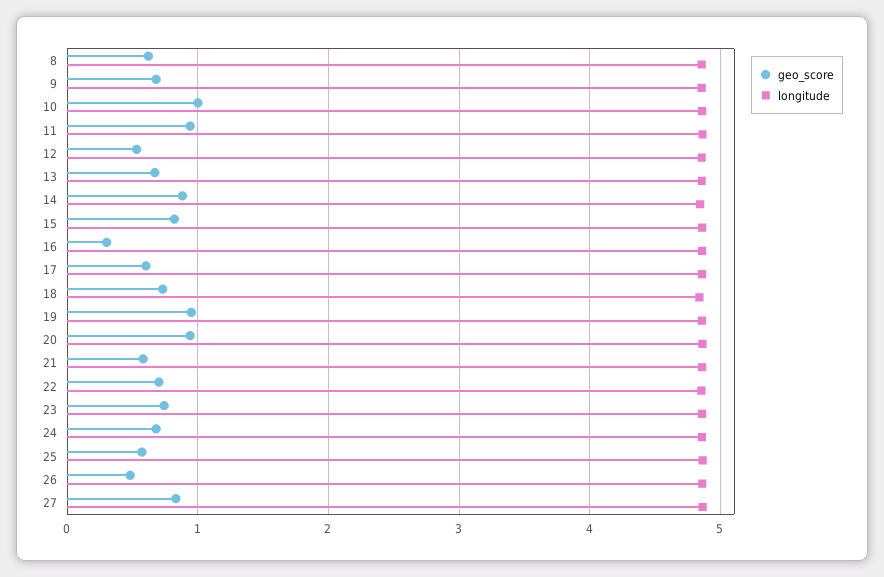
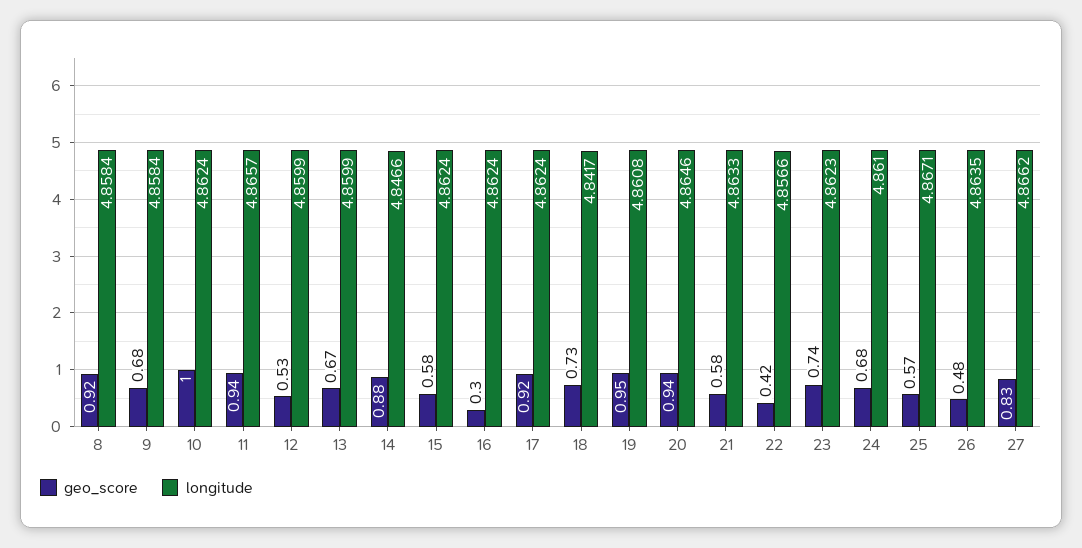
  {
    "geo_score": {
-     "8": 0.6,
+     "8": 0.92,
      "9": 0.68,
      "10": 1,
      "11": 0.94,
      "12": 0.53,
      "13": 0.67,
      "14": 0.88,
-     "15": 0.8,
+     "15": 0.58,
      "16": 0.3,
-     "17": 0.6,
+     "17": 0.92,
      "18": 0.73,
      "19": 0.95,
      "20": 0.94,
      "21": 0.58,
-     "22": 0.7,
+     "22": 0.42,
      "23": 0.74,
      "24": 0.68,
      "25": 0.57,
      "26": 0.48,
      "27": 0.83
    },
    "longitude": {
      "8": 4.8584,
      "9": 4.8584,
      "10": 4.8624,
      "11": 4.8657,
      "12": 4.8599,
      "13": 4.8599,
      "14": 4.8466,
      "15": 4.8624,
      "16": 4.8624,
      "17": 4.8624,
      "18": 4.8417,
      "19": 4.8608,
      "20": 4.8646,
      "21": 4.8633,
      "22": 4.8566,
      "23": 4.8623,
      "24": 4.861,
      "25": 4.8671,
      "26": 4.8635,
      "27": 4.8662
    }
  }

